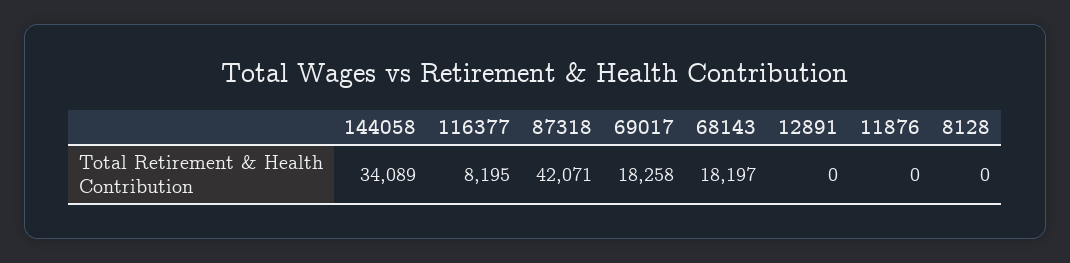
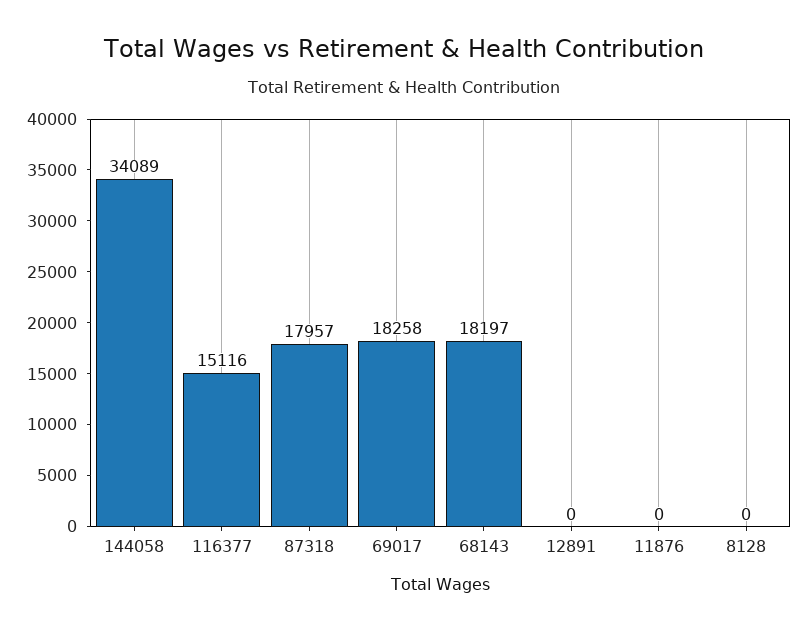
  {
    "144058": 34089,
-   "116377": 8195,
+   "116377": 15116,
-   "87318": 42071,
+   "87318": 17957,
    "69017": 18258,
    "68143": 18197,
    "12891": 0,
    "11876": 0,
    "8128": 0
  }

